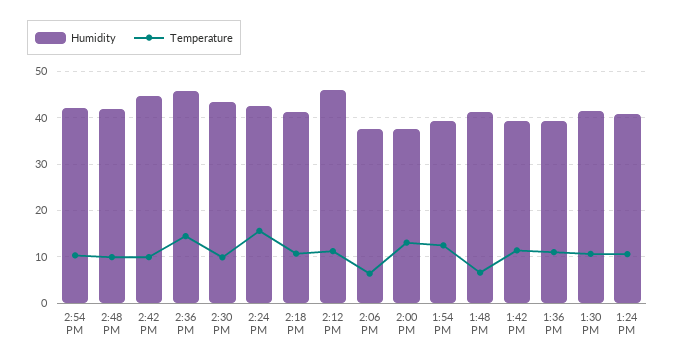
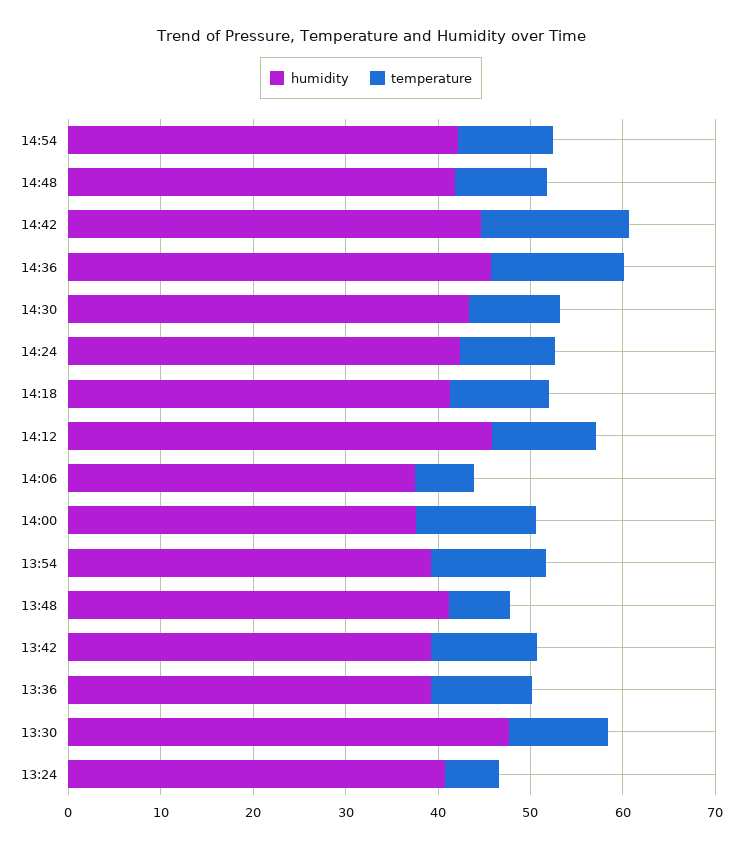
  {
    "Humidity": {
      "2:54 PM": 42,
      "2:48 PM": 42,
      "2:42 PM": 44,
      "2:36 PM": 46,
      "2:30 PM": 44,
      "2:24 PM": 42,
      "2:18 PM": 42,
      "2:12 PM": 46,
      "2:06 PM": 38,
      "2:00 PM": 38,
      "1:54 PM": 40,
      "1:48 PM": 42,
      "1:42 PM": 40,
      "1:36 PM": 40,
-     "1:30 PM": 42,
+     "1:30 PM": 48,
      "1:24 PM": 40
    },
    "Temperature": {
      "2:54 PM": 10,
      "2:48 PM": 10,
-     "2:42 PM": 10,
+     "2:42 PM": 16,
      "2:36 PM": 14,
      "2:30 PM": 10,
-     "2:24 PM": 16,
+     "2:24 PM": 10,
      "2:18 PM": 10,
      "2:12 PM": 12,
      "2:06 PM": 6,
      "2:00 PM": 14,
      "1:54 PM": 12,
      "1:48 PM": 6,
      "1:42 PM": 12,
      "1:36 PM": 12,
      "1:30 PM": 10,
-     "1:24 PM": 10
+     "1:24 PM": 6
    }
  }

